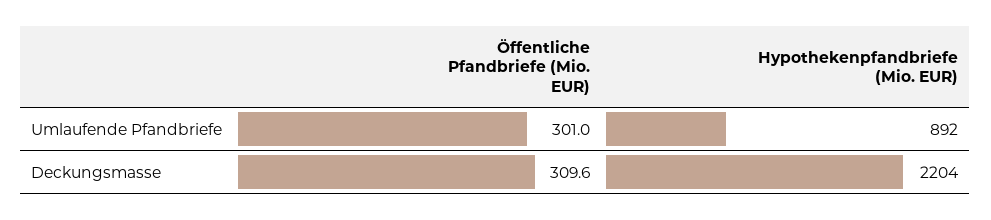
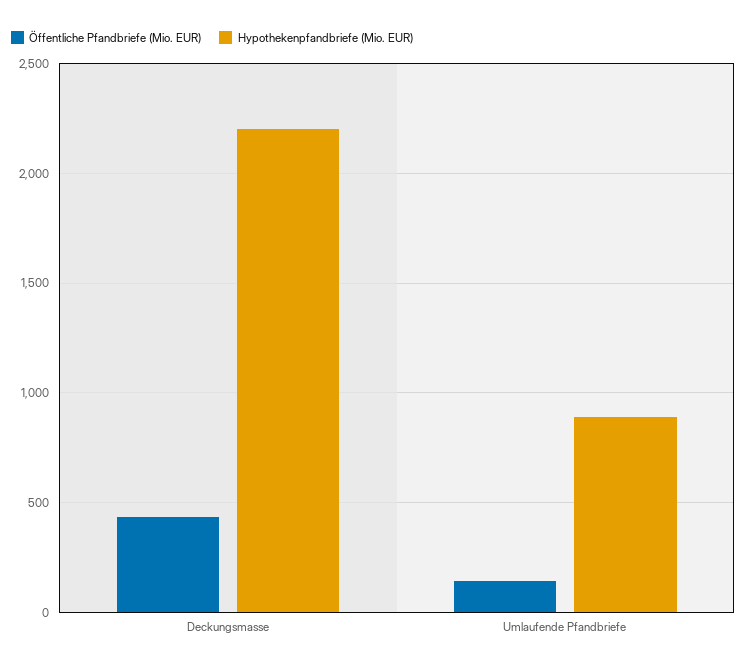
  {
    "Öffentliche Pfandbriefe (Mio. EUR)": {
-     "Umlaufende Pfandbriefe": 301,
+     "Umlaufende Pfandbriefe": 150,
-     "Deckungsmasse": 309.6
+     "Deckungsmasse": 450
    },
    "Hypothekenpfandbriefe (Mio. EUR)": {
      "Umlaufende Pfandbriefe": 892,
      "Deckungsmasse": 2204
    }
  }

